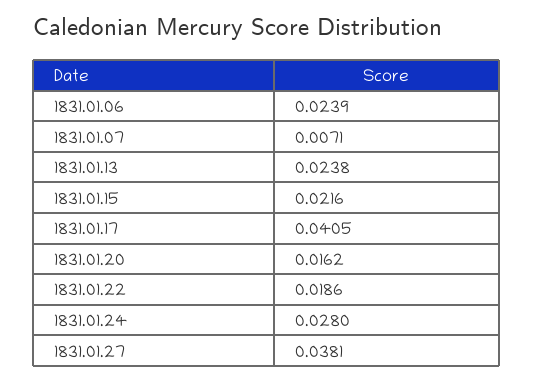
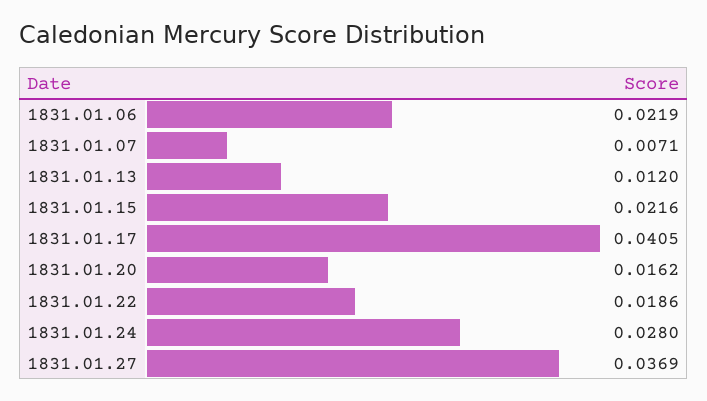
  {
-   "1831.01.06": 0.0239,
+   "1831.01.06": 0.0219,
    "1831.01.07": 0.0071,
-   "1831.01.13": 0.0238,
+   "1831.01.13": 0.012,
    "1831.01.15": 0.0216,
    "1831.01.17": 0.0405,
    "1831.01.20": 0.0162,
    "1831.01.22": 0.0186,
    "1831.01.24": 0.028,
-   "1831.01.27": 0.0381
+   "1831.01.27": 0.0369
  }

